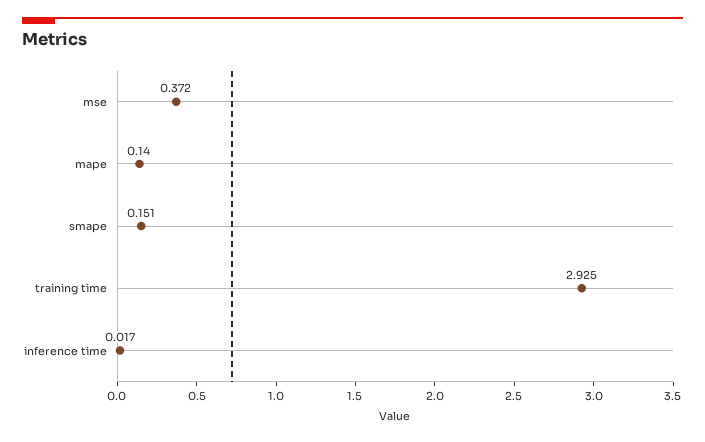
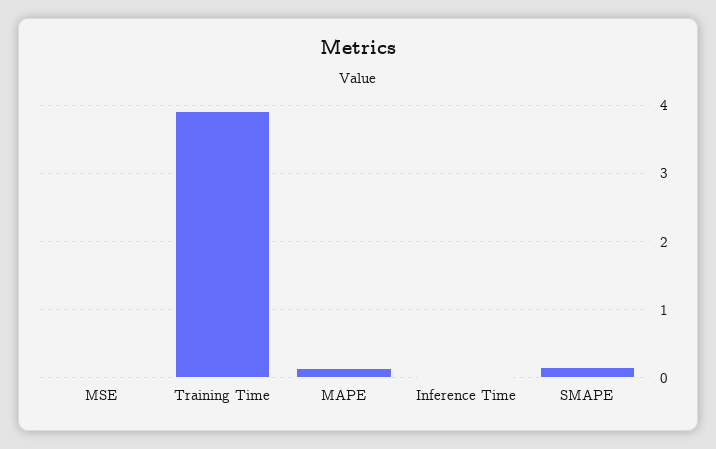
  {
-   "mse": 0.372,
+   "mse": 0,
    "mape": 0.14,
    "smape": 0.151,
-   "training time": 2.925,
+   "training time": 3.9,
    "inference time": 0.017
  }

